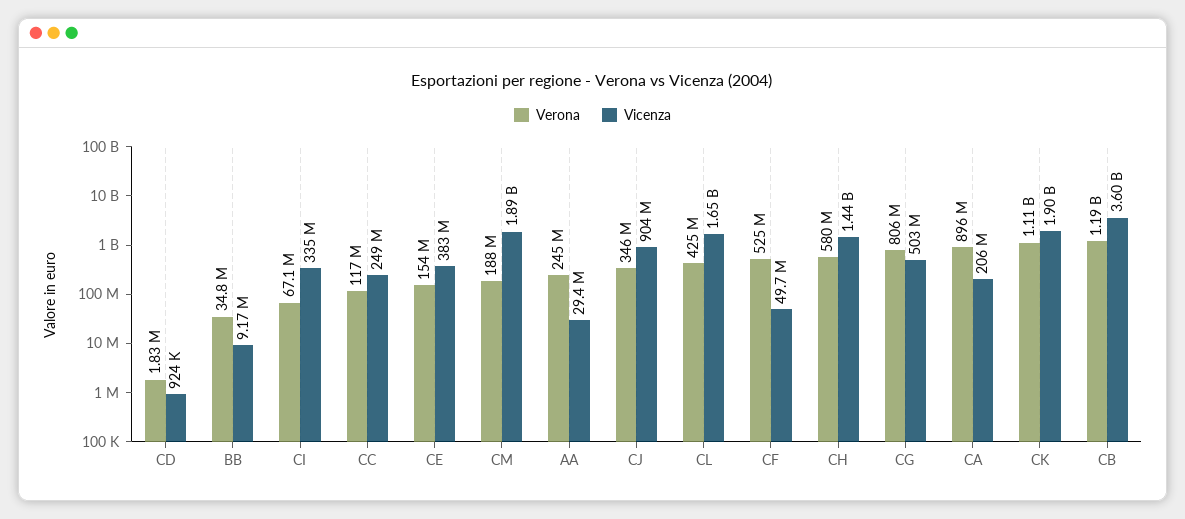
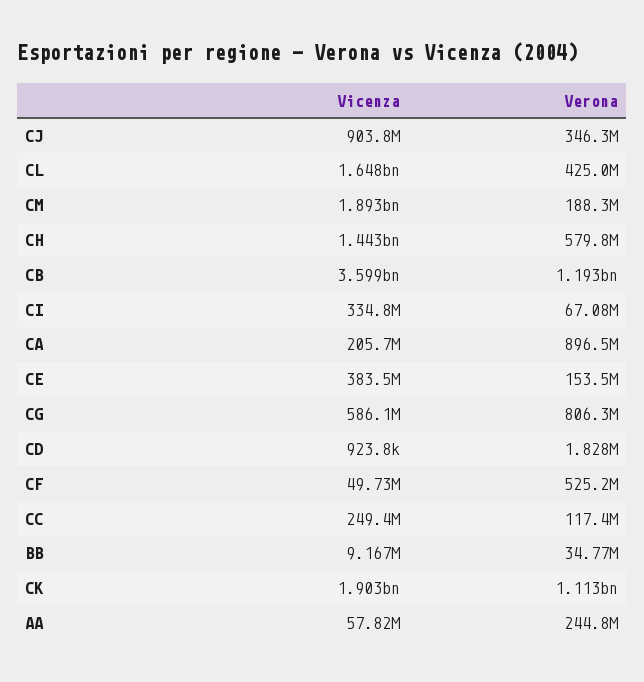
  {
    "Verona": {
      "CD": 1828000,
      "BB": 34770000,
      "CI": 67080000,
      "CC": 117400000,
      "CE": 153500000,
      "CM": 188300000,
      "AA": 244800000,
      "CJ": 346300000,
      "CL": 425000000,
      "CF": 525200000,
      "CH": 579800000,
      "CG": 806300000,
      "CA": 896500000,
      "CK": 1113000000,
      "CB": 1193000000
    },
    "Vicenza": {
      "CD": 923800,
      "BB": 9167000,
      "CI": 334800000,
      "CC": 249400000,
      "CE": 383500000,
      "CM": 1893000000,
-     "AA": 29400000,
+     "AA": 57820000,
      "CJ": 903800000,
      "CL": 1648000000,
      "CF": 49730000,
      "CH": 1443000000,
-     "CG": 503000000,
+     "CG": 586100000,
      "CA": 205700000,
      "CK": 1903000000,
      "CB": 3599000000
    }
  }

